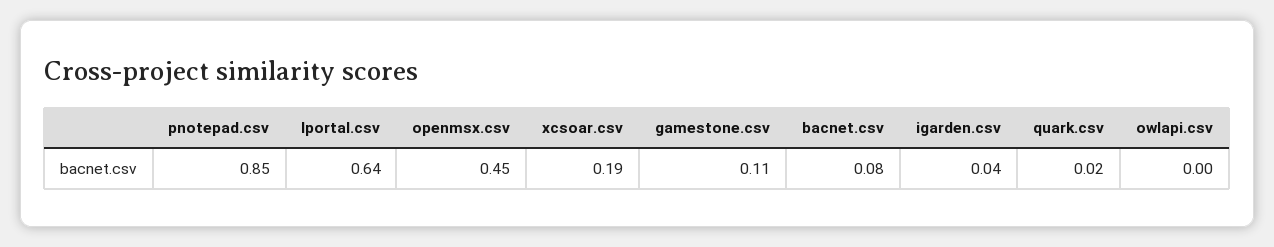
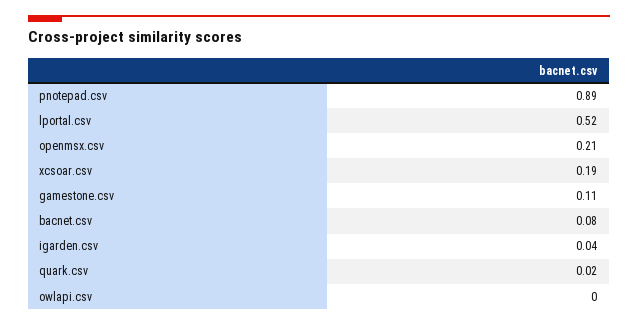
  {
-   "pnotepad.csv": 0.85,
+   "pnotepad.csv": 0.89,
-   "lportal.csv": 0.64,
+   "lportal.csv": 0.52,
-   "openmsx.csv": 0.45,
+   "openmsx.csv": 0.21,
    "xcsoar.csv": 0.19,
    "gamestone.csv": 0.11,
    "bacnet.csv": 0.08,
    "igarden.csv": 0.04,
    "quark.csv": 0.02,
    "owlapi.csv": 0
  }

